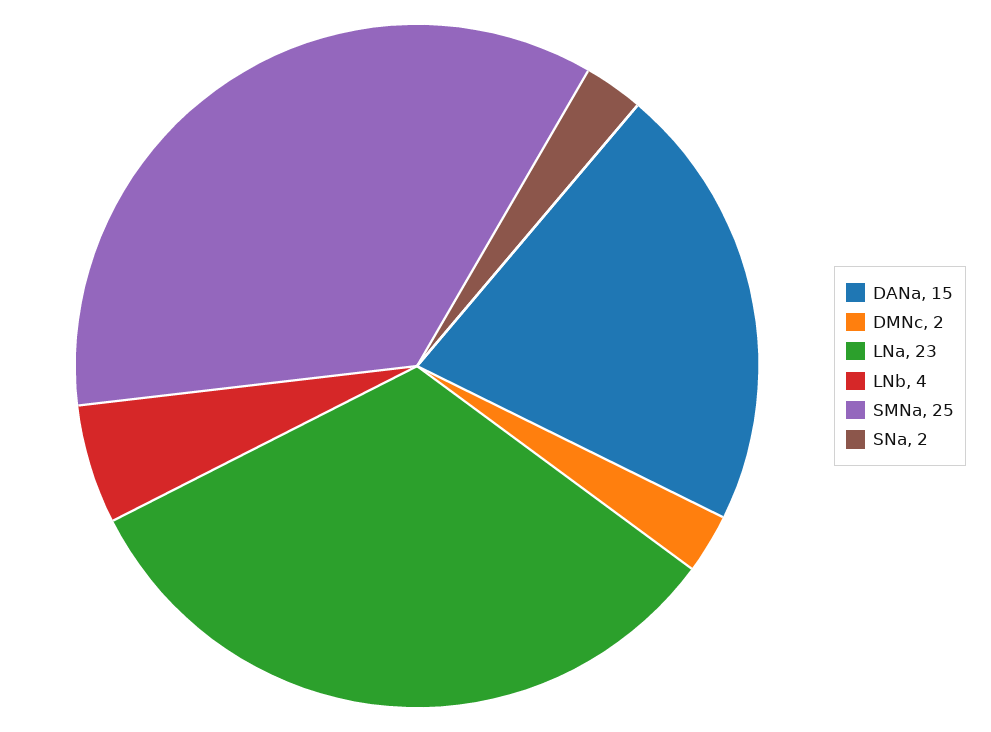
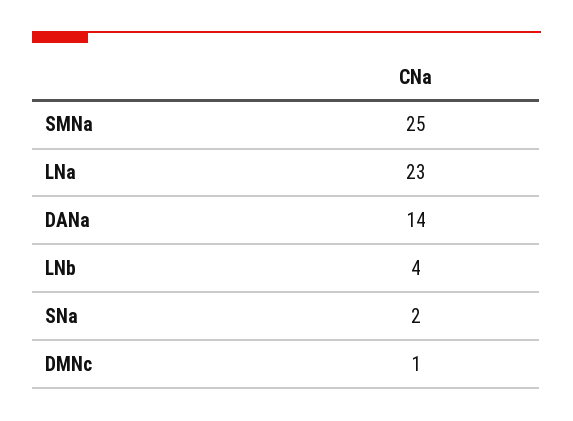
  {
-   "DANa": 15,
+   "DANa": 14,
-   "DMNc": 2,
+   "DMNc": 1,
    "LNa": 23,
    "LNb": 4,
    "SMNa": 25,
    "SNa": 2
  }

